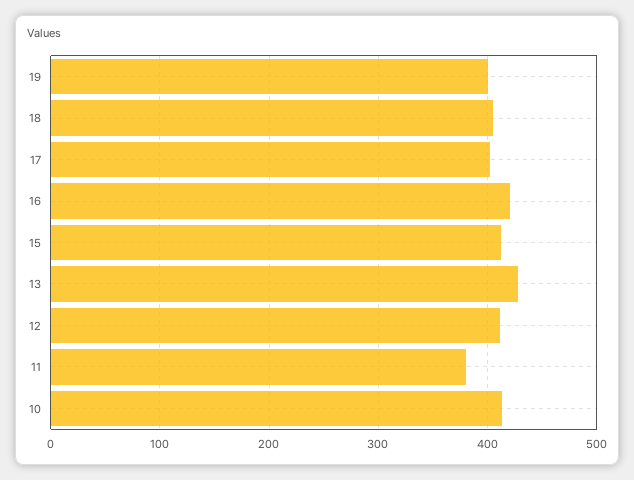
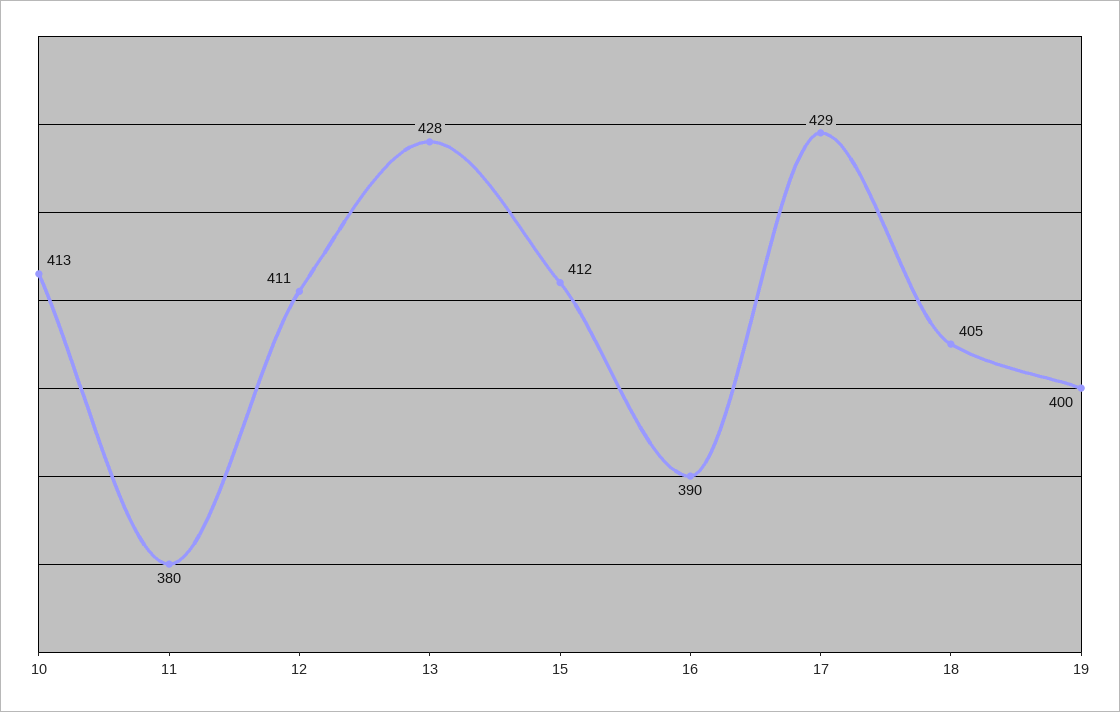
  {
    "19": 400,
    "18": 405,
-   "17": 400,
+   "17": 429,
-   "16": 420,
+   "16": 390,
    "15": 412,
    "13": 428,
    "12": 411,
    "11": 380,
    "10": 413
  }

